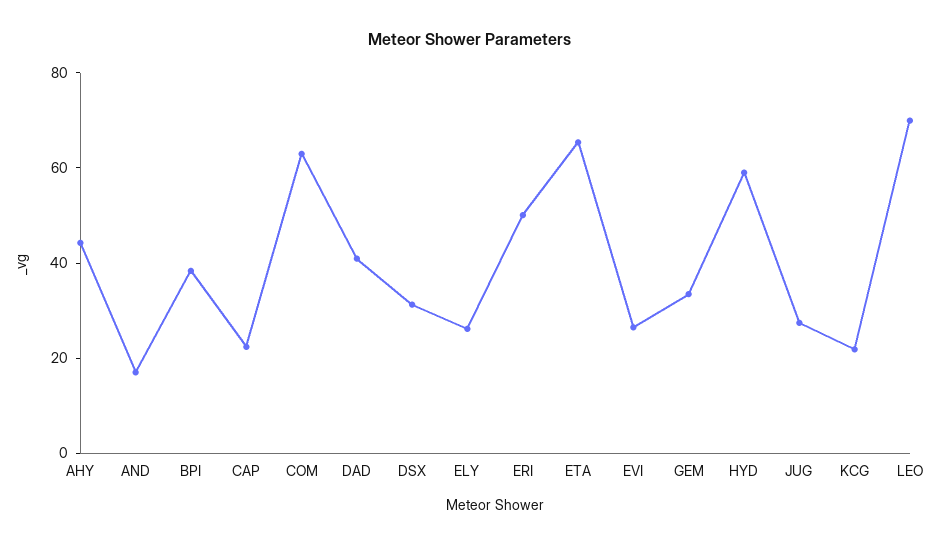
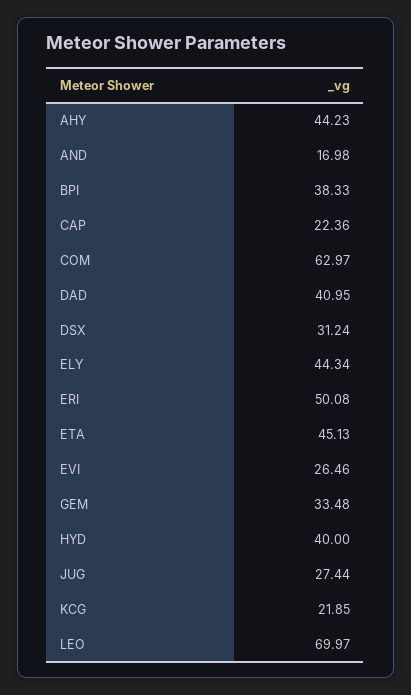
  {
    "AHY": 44.23,
    "AND": 16.98,
    "BPI": 38.33,
    "CAP": 22.36,
    "COM": 62.97,
    "DAD": 40.95,
    "DSX": 31.24,
-   "ELY": 25,
+   "ELY": 44.34,
    "ERI": 50.08,
-   "ETA": 65,
+   "ETA": 45.13,
    "EVI": 26.46,
    "GEM": 33.48,
-   "HYD": 60,
+   "HYD": 40,
    "JUG": 27.44,
    "KCG": 21.85,
    "LEO": 69.97
  }

